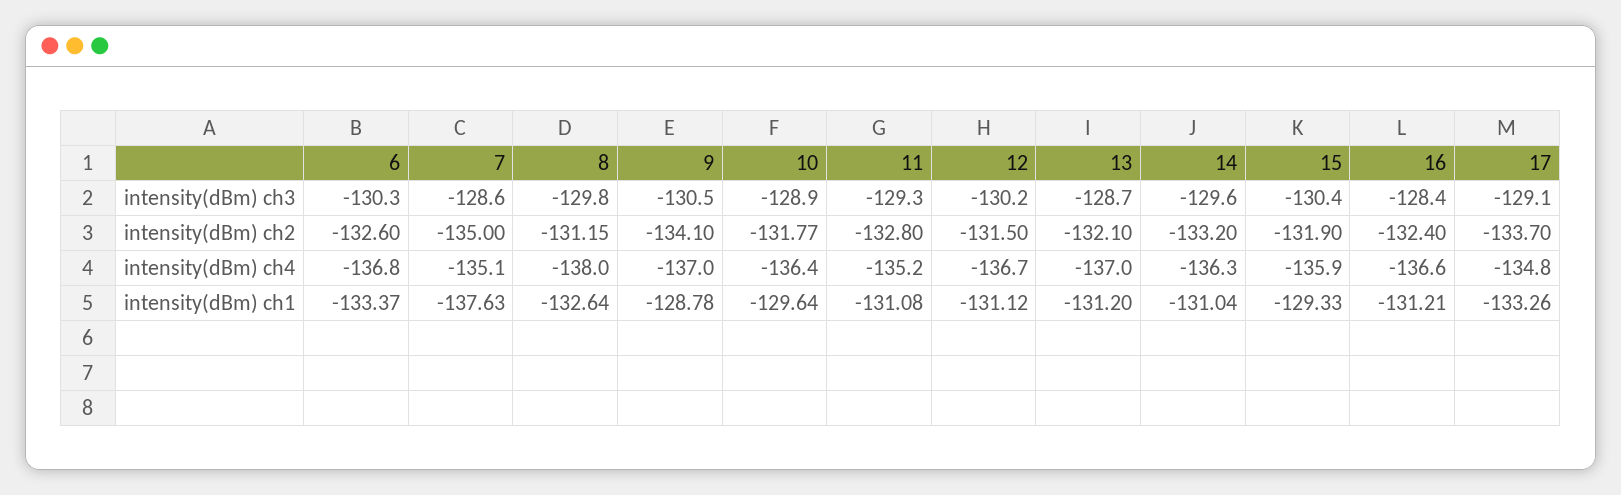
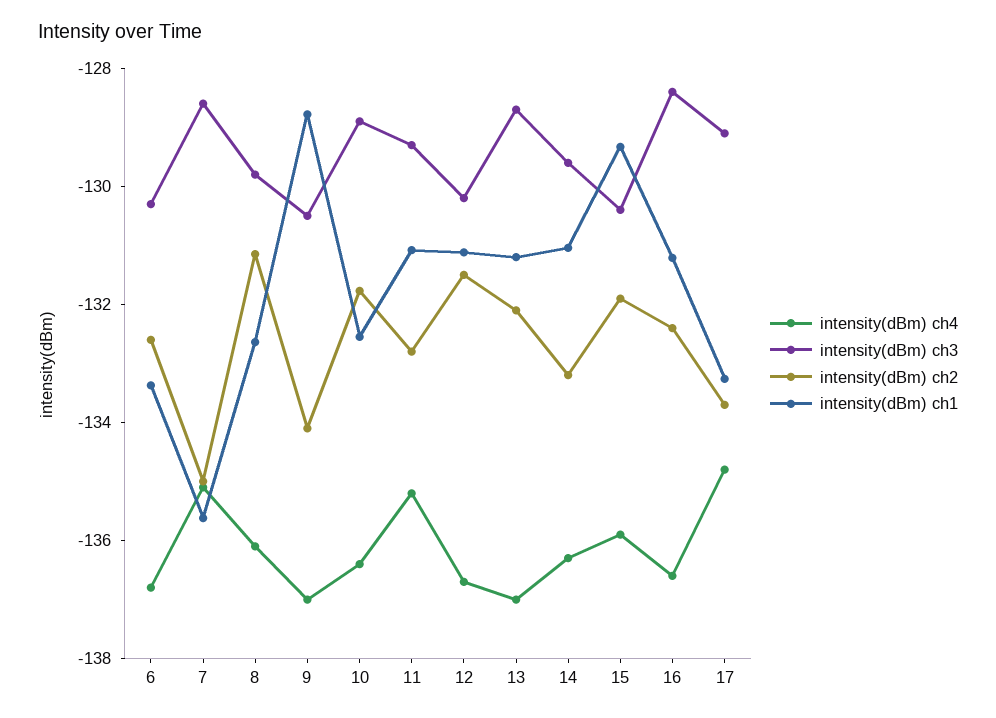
  {
    "intensity(dBm) ch3": {
      "6": -130.3,
      "7": -128.6,
      "8": -129.8,
      "9": -130.5,
      "10": -128.9,
      "11": -129.3,
      "12": -130.2,
      "13": -128.7,
      "14": -129.6,
      "15": -130.4,
      "16": -128.4,
      "17": -129.1
    },
    "intensity(dBm) ch2": {
      "6": -132.6,
      "7": -135,
      "8": -131.15,
      "9": -134.1,
      "10": -131.77,
      "11": -132.8,
      "12": -131.5,
      "13": -132.1,
      "14": -133.2,
      "15": -131.9,
      "16": -132.4,
      "17": -133.7
    },
    "intensity(dBm) ch4": {
      "6": -136.8,
      "7": -135.1,
-     "8": -138,
+     "8": -136,
      "9": -137,
      "10": -136.4,
      "11": -135.2,
      "12": -136.7,
      "13": -137,
      "14": -136.3,
      "15": -135.9,
      "16": -136.6,
      "17": -134.8
    },
    "intensity(dBm) ch1": {
      "6": -133.37,
-     "7": -137.63,
+     "7": -135.5,
      "8": -132.64,
      "9": -128.78,
-     "10": -129.64,
+     "10": -132.5,
      "11": -131.08,
      "12": -131.12,
      "13": -131.2,
      "14": -131.04,
      "15": -129.33,
      "16": -131.21,
      "17": -133.26
    }
  }

